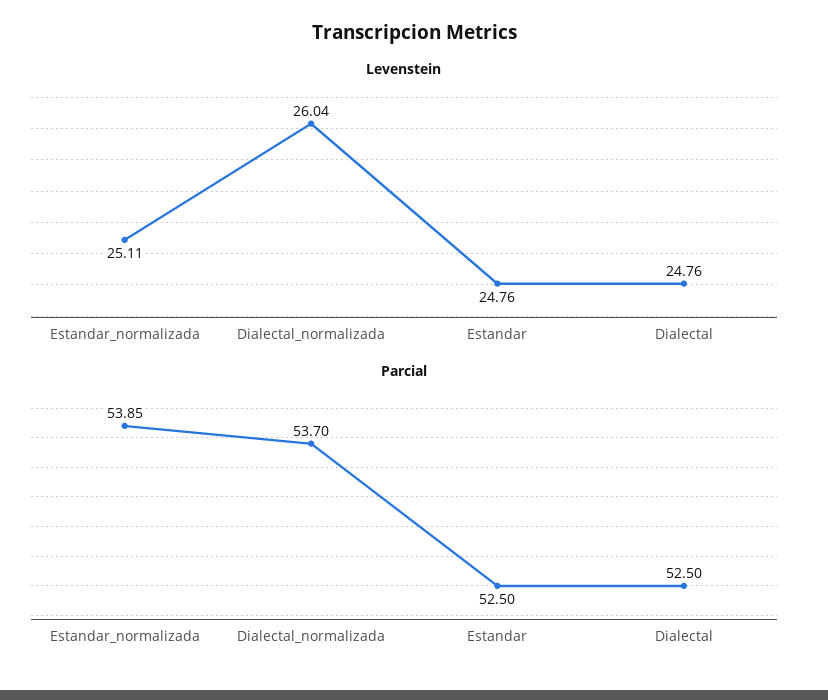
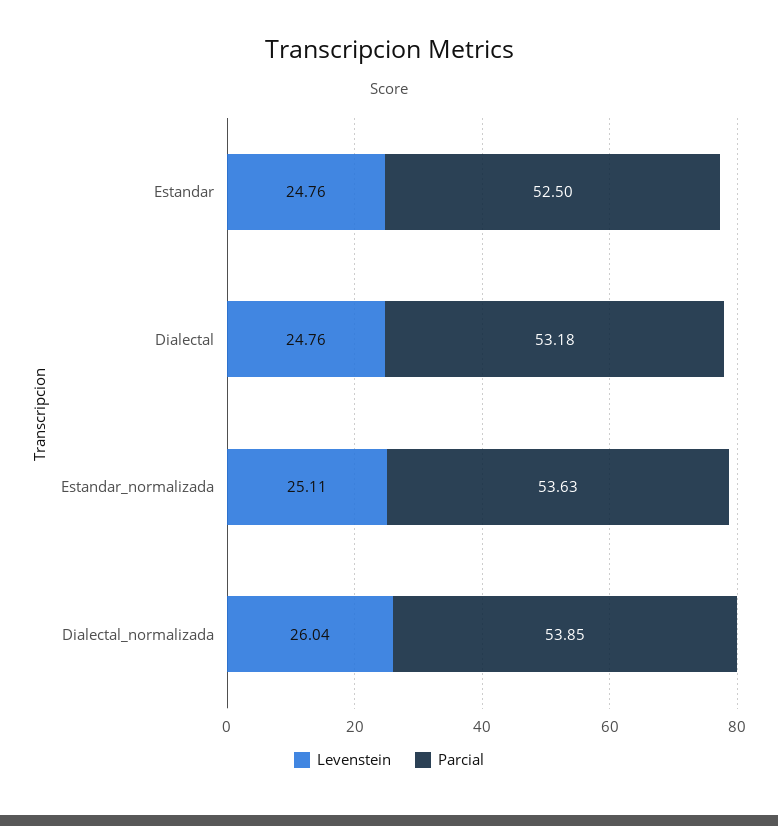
  {
    "Levenstein": {
      "Estandar_normalizada": 25.11,
      "Dialectal_normalizada": 26.04,
      "Estandar": 24.76,
      "Dialectal": 24.76
    },
    "Parcial": {
-     "Estandar_normalizada": 53.85,
+     "Estandar_normalizada": 53.63,
-     "Dialectal_normalizada": 53.7,
+     "Dialectal_normalizada": 53.85,
      "Estandar": 52.5,
-     "Dialectal": 52.5
+     "Dialectal": 53.18
    }
  }

